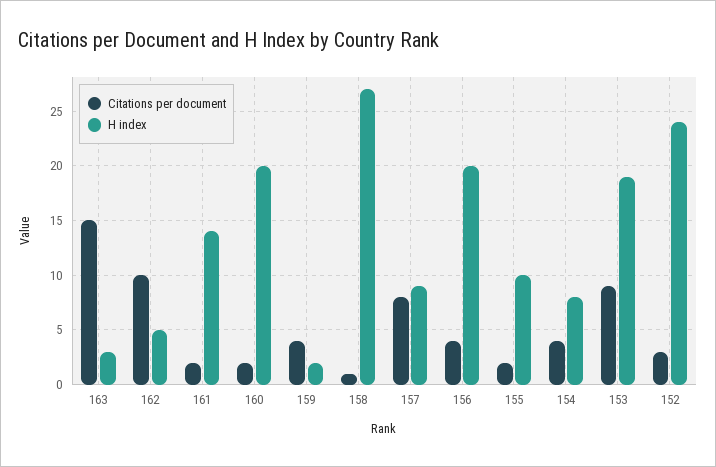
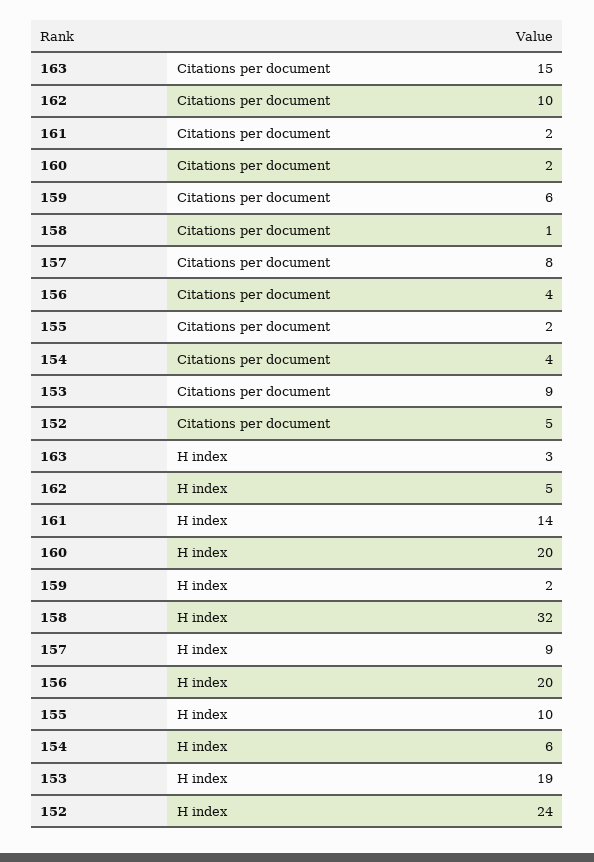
  {
    "Citations per document": {
      "163": 15,
      "162": 10,
      "161": 2,
      "160": 2,
-     "159": 4,
+     "159": 6,
      "158": 1,
      "157": 8,
      "156": 4,
      "155": 2,
      "154": 4,
      "153": 9,
-     "152": 3
+     "152": 5
    },
    "H index": {
      "163": 3,
      "162": 5,
      "161": 14,
      "160": 20,
      "159": 2,
-     "158": 27,
+     "158": 32,
      "157": 9,
      "156": 20,
      "155": 10,
-     "154": 8,
+     "154": 6,
      "153": 19,
      "152": 24
    }
  }

